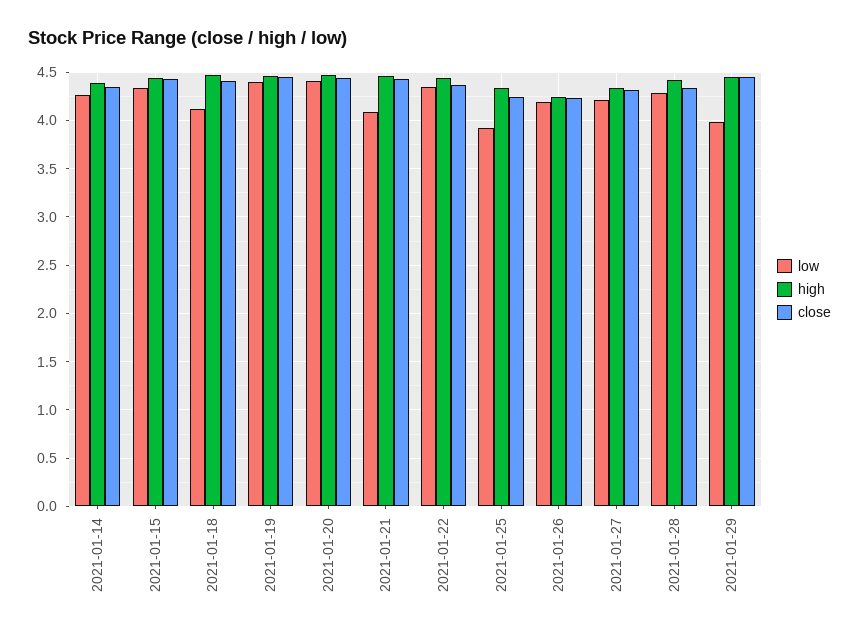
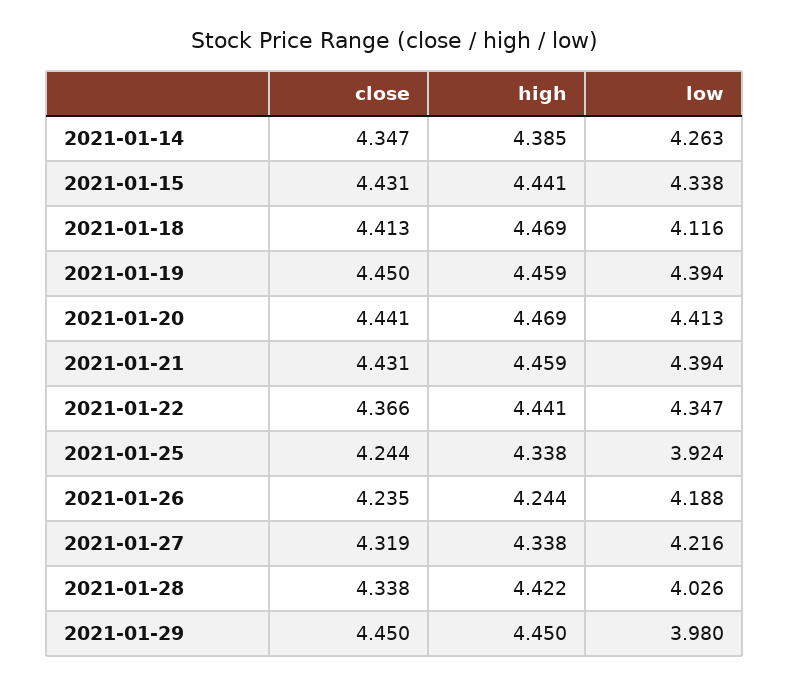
  {
    "low": {
      "2021-01-14": 4.263,
      "2021-01-15": 4.338,
      "2021-01-18": 4.116,
      "2021-01-19": 4.394,
      "2021-01-20": 4.413,
-     "2021-01-21": 4.1,
+     "2021-01-21": 4.394,
      "2021-01-22": 4.347,
      "2021-01-25": 3.924,
      "2021-01-26": 4.188,
      "2021-01-27": 4.216,
-     "2021-01-28": 4.3,
+     "2021-01-28": 4.026,
      "2021-01-29": 3.98
    },
    "high": {
      "2021-01-14": 4.385,
      "2021-01-15": 4.441,
      "2021-01-18": 4.469,
      "2021-01-19": 4.459,
      "2021-01-20": 4.469,
      "2021-01-21": 4.459,
      "2021-01-22": 4.441,
      "2021-01-25": 4.338,
      "2021-01-26": 4.244,
      "2021-01-27": 4.338,
      "2021-01-28": 4.422,
      "2021-01-29": 4.45
    },
    "close": {
      "2021-01-14": 4.347,
      "2021-01-15": 4.431,
      "2021-01-18": 4.413,
      "2021-01-19": 4.45,
      "2021-01-20": 4.441,
      "2021-01-21": 4.431,
      "2021-01-22": 4.366,
      "2021-01-25": 4.244,
      "2021-01-26": 4.235,
      "2021-01-27": 4.319,
      "2021-01-28": 4.338,
      "2021-01-29": 4.45
    }
  }

